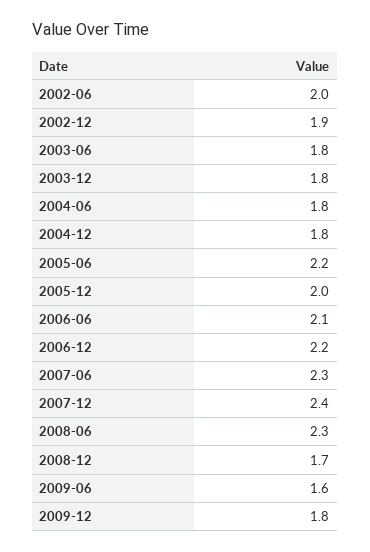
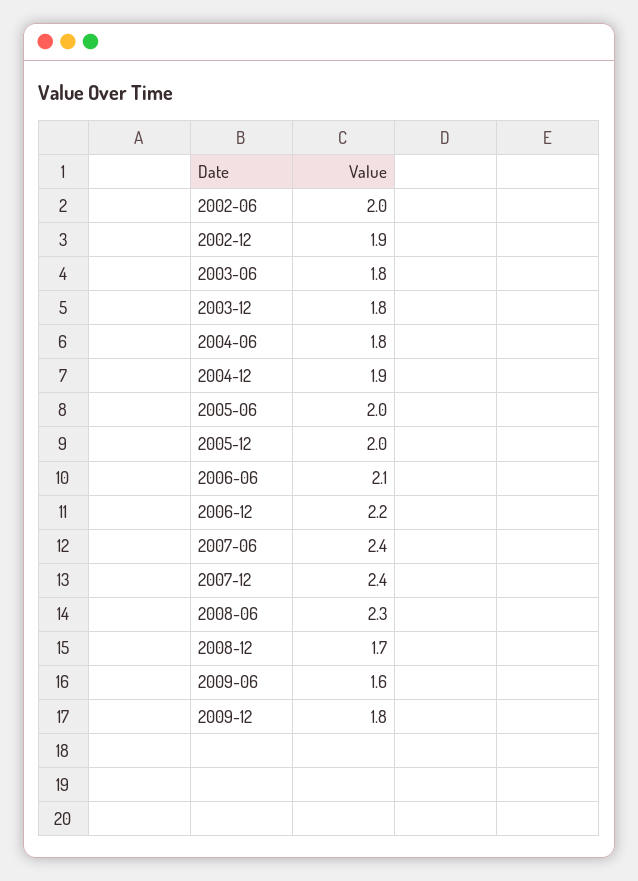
  {
    "2002-06": 2,
    "2002-12": 1.9,
    "2003-06": 1.8,
    "2003-12": 1.8,
    "2004-06": 1.8,
-   "2004-12": 1.8,
+   "2004-12": 1.9,
-   "2005-06": 2.2,
+   "2005-06": 2,
    "2005-12": 2,
    "2006-06": 2.1,
    "2006-12": 2.2,
-   "2007-06": 2.3,
+   "2007-06": 2.4,
    "2007-12": 2.4,
    "2008-06": 2.3,
    "2008-12": 1.7,
    "2009-06": 1.6,
    "2009-12": 1.8
  }

